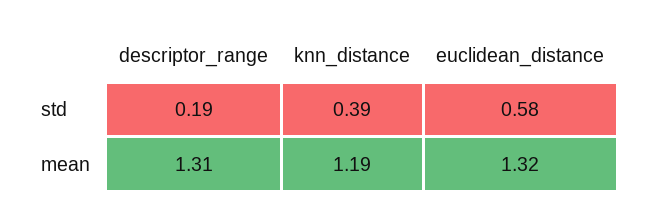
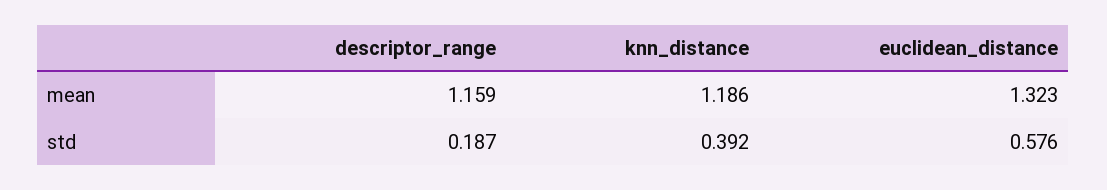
  {
    "descriptor_range": {
      "std": 0.187,
-     "mean": 1.31
+     "mean": 1.159
    },
    "knn_distance": {
      "std": 0.392,
      "mean": 1.186
    },
    "euclidean_distance": {
      "std": 0.576,
      "mean": 1.323
    }
  }

